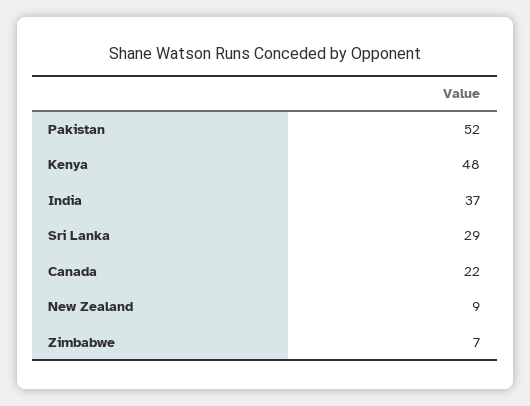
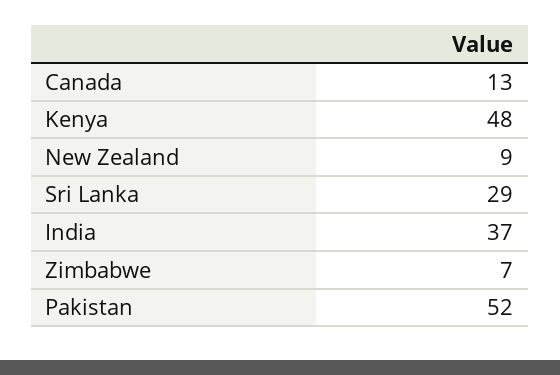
  {
    "Pakistan": 52,
    "Kenya": 48,
    "India": 37,
    "Sri Lanka": 29,
-   "Canada": 22,
+   "Canada": 13,
    "New Zealand": 9,
    "Zimbabwe": 7
  }

